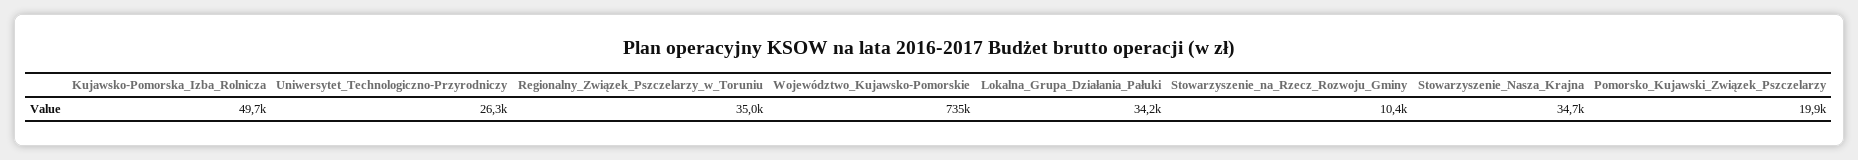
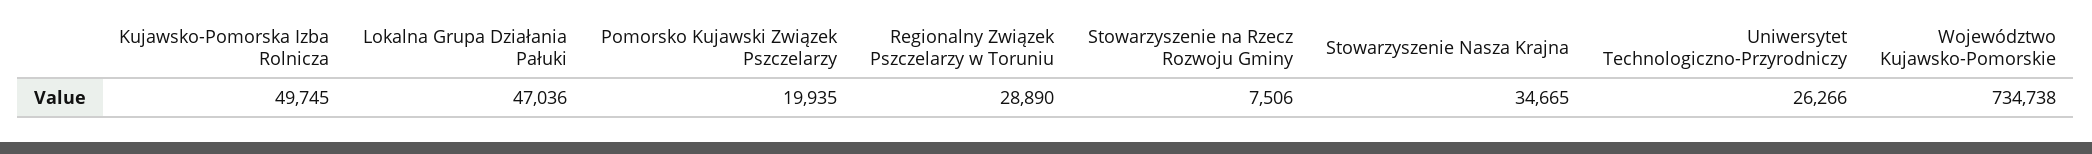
  {
    "Kujawsko-Pomorska_Izba_Rolnicza": 49745,
    "Uniwersytet_Technologiczno-Przyrodniczy": 26266,
-   "Regionalny_Związek_Pszczelarzy_w_Toruniu": 35000,
+   "Regionalny_Związek_Pszczelarzy_w_Toruniu": 28890,
    "Województwo_Kujawsko-Pomorskie": 734738,
-   "Lokalna_Grupa_Działania_Pałuki": 34200,
+   "Lokalna_Grupa_Działania_Pałuki": 47036,
-   "Stowarzyszenie_na_Rzecz_Rozwoju_Gminy": 10400,
+   "Stowarzyszenie_na_Rzecz_Rozwoju_Gminy": 7506,
    "Stowarzyszenie_Nasza_Krajna": 34665,
    "Pomorsko_Kujawski_Związek_Pszczelarzy": 19935
  }

